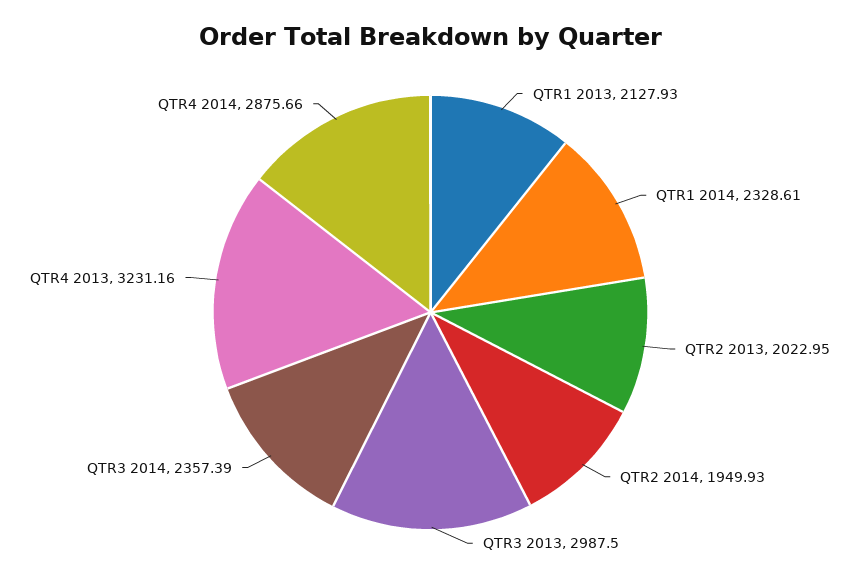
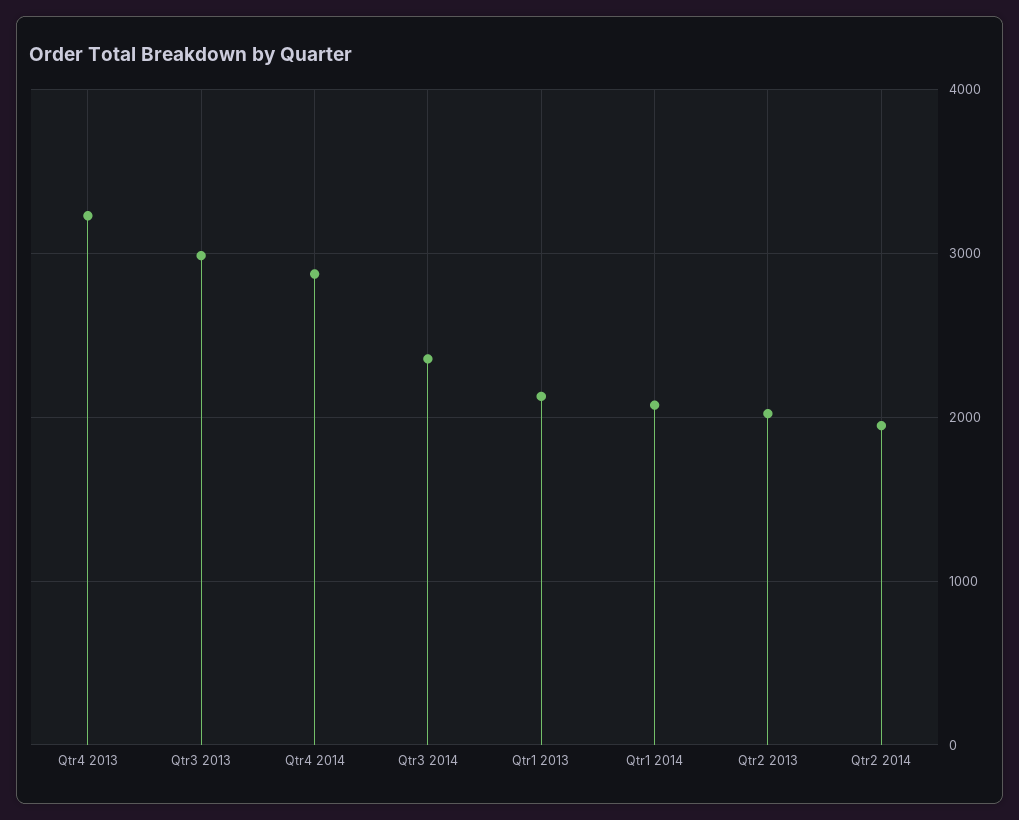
  {
    "QTR1 2013": 2127.93,
-   "QTR1 2014": 2328.61,
+   "QTR1 2014": 2100,
    "QTR2 2013": 2022.95,
    "QTR2 2014": 1949.93,
    "QTR3 2013": 2987.5,
    "QTR3 2014": 2357.39,
    "QTR4 2013": 3231.16,
    "QTR4 2014": 2875.66
  }

